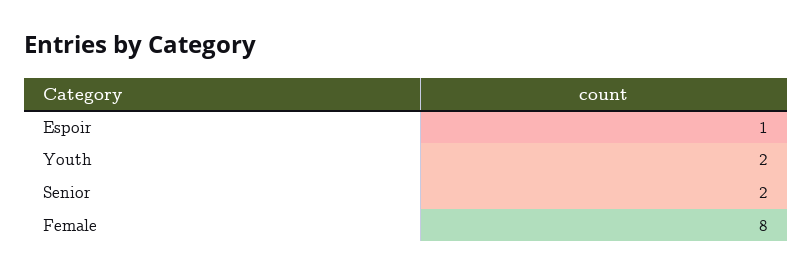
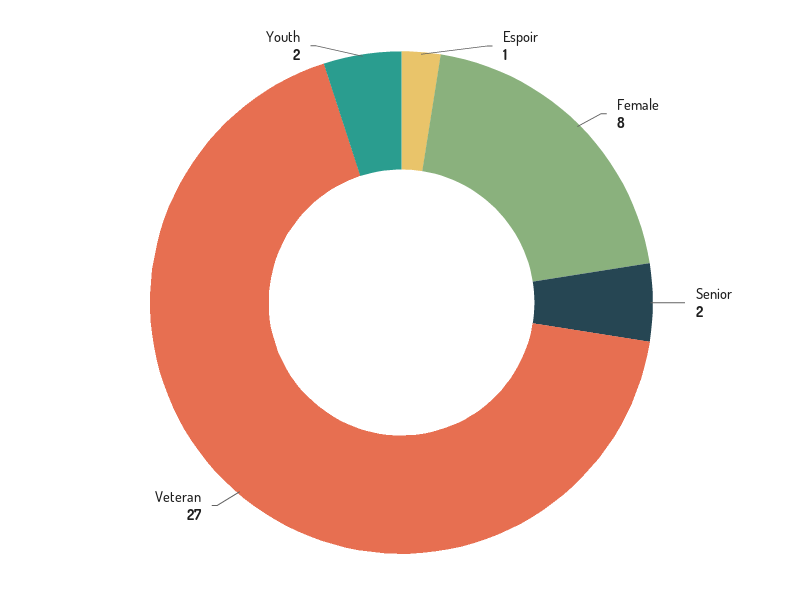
  {
    "Espoir": 1,
    "Youth": 2,
    "Senior": 2,
-   "Female": 8
+   "Female": 8,
+   "Veteran": 27
  }

